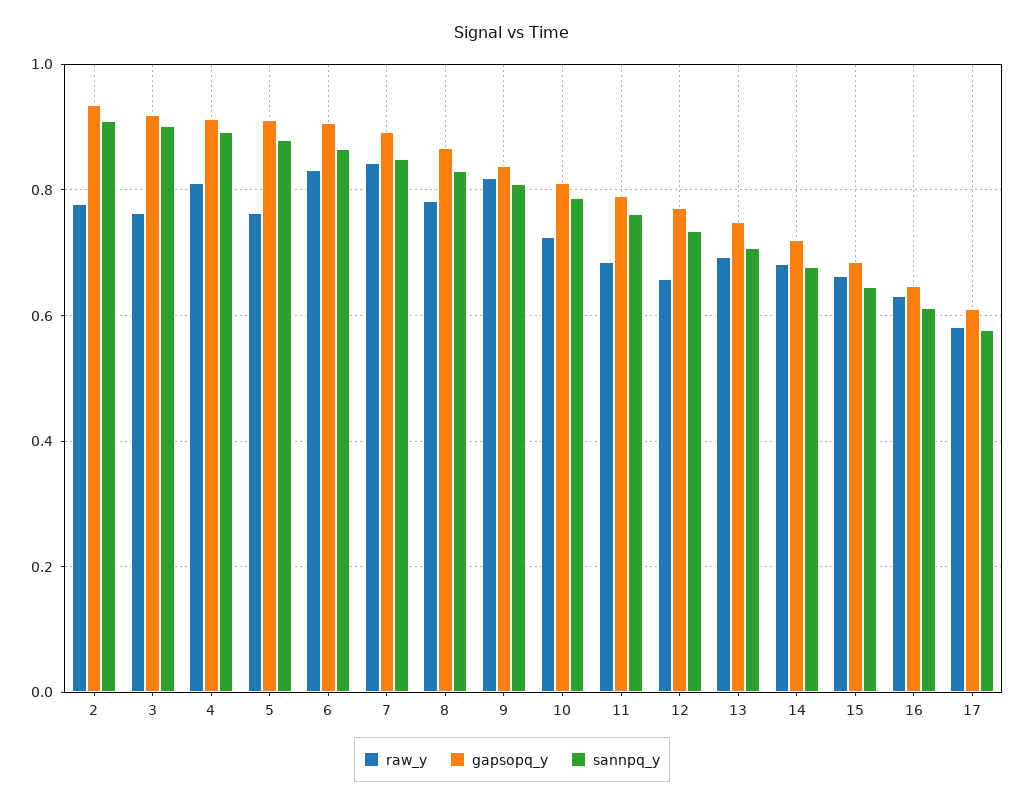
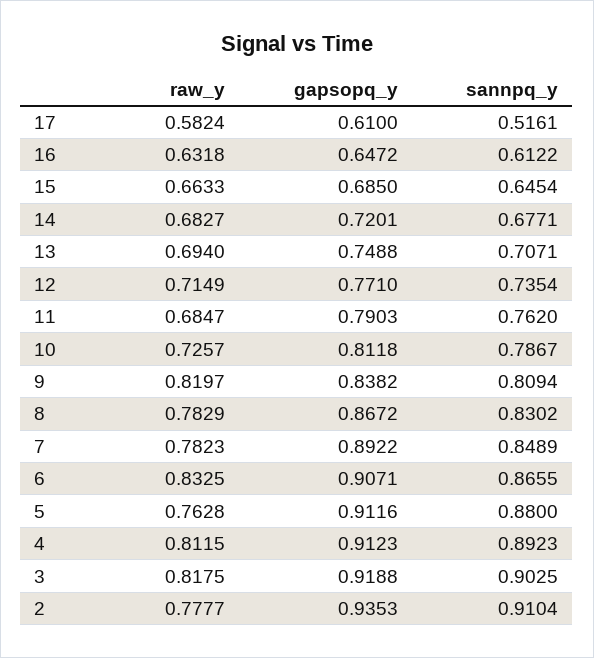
  {
    "raw_y": {
      "2": 0.7777,
-     "3": 0.76,
+     "3": 0.8175,
      "4": 0.8115,
      "5": 0.7628,
      "6": 0.8325,
-     "7": 0.84,
+     "7": 0.7823,
      "8": 0.7829,
      "9": 0.8197,
      "10": 0.7257,
      "11": 0.6847,
-     "12": 0.66,
+     "12": 0.7149,
      "13": 0.694,
      "14": 0.6827,
      "15": 0.6633,
      "16": 0.6318,
      "17": 0.5824
    },
    "gapsopq_y": {
      "2": 0.9353,
      "3": 0.9188,
      "4": 0.9123,
      "5": 0.9116,
      "6": 0.9071,
      "7": 0.8922,
      "8": 0.8672,
      "9": 0.8382,
      "10": 0.8118,
      "11": 0.7903,
      "12": 0.771,
      "13": 0.7488,
      "14": 0.7201,
      "15": 0.685,
      "16": 0.6472,
      "17": 0.61
    },
    "sannpq_y": {
      "2": 0.9104,
      "3": 0.9025,
      "4": 0.8923,
      "5": 0.88,
      "6": 0.8655,
      "7": 0.8489,
      "8": 0.8302,
      "9": 0.8094,
      "10": 0.7867,
      "11": 0.762,
      "12": 0.7354,
      "13": 0.7071,
      "14": 0.6771,
      "15": 0.6454,
      "16": 0.6122,
-     "17": 0.58
+     "17": 0.5161
    }
  }

